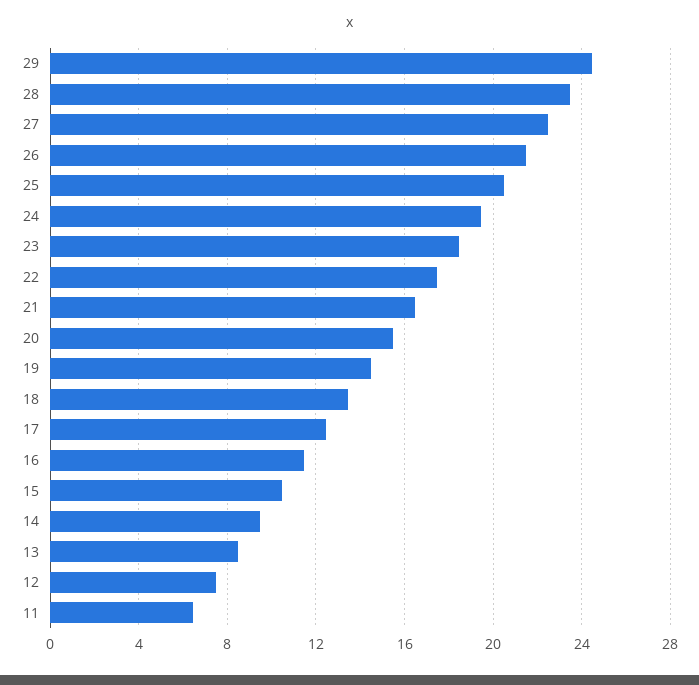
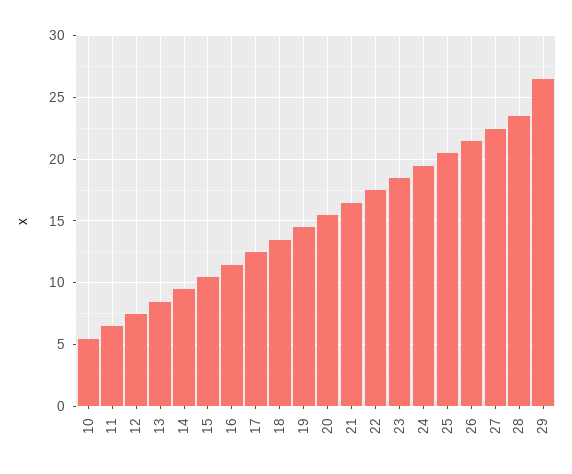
  {
-   "29": 24.5,
+   "29": 26.5,
    "28": 23.5,
    "27": 22.5,
    "26": 21.5,
    "25": 20.5,
    "24": 19.5,
    "23": 18.5,
    "22": 17.5,
    "21": 16.5,
    "20": 15.5,
    "19": 14.5,
    "18": 13.5,
    "17": 12.5,
    "16": 11.5,
    "15": 10.5,
    "14": 9.5,
    "13": 8.5,
    "12": 7.5,
-   "11": 6.5
+   "11": 6.5,
+   "10": 5.5
  }

